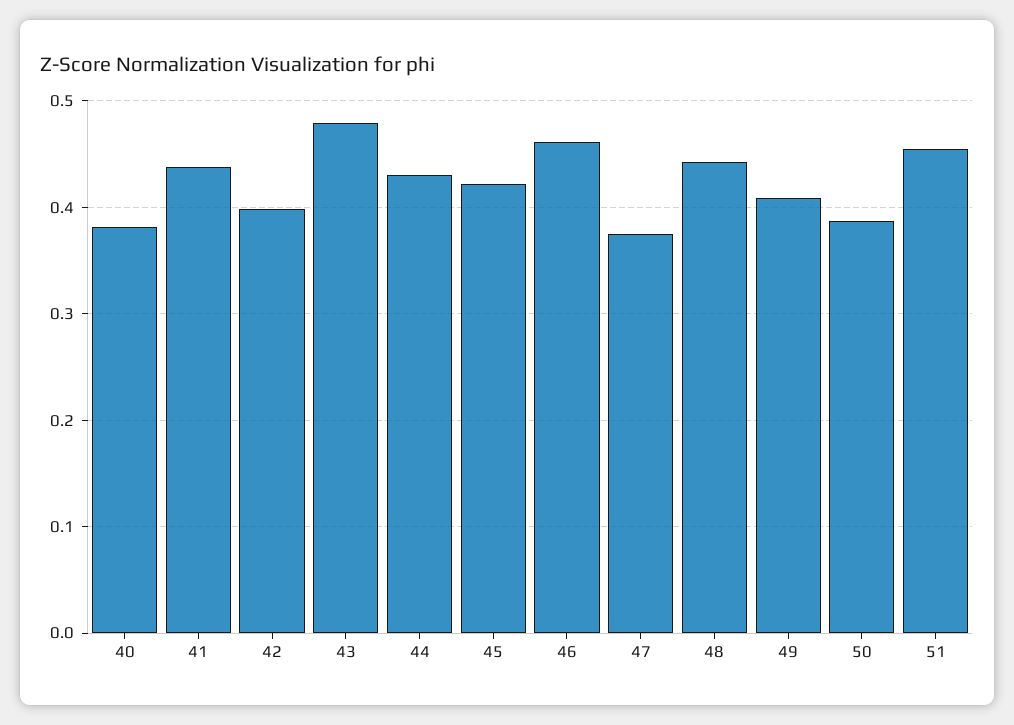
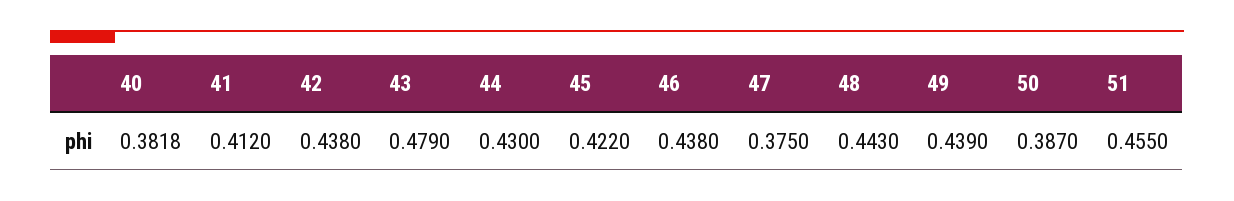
  {
    "40": 0.3818,
-   "41": 0.44,
+   "41": 0.412,
-   "42": 0.4,
+   "42": 0.438,
    "43": 0.479,
    "44": 0.43,
    "45": 0.422,
-   "46": 0.46,
+   "46": 0.438,
    "47": 0.375,
    "48": 0.443,
-   "49": 0.41,
+   "49": 0.439,
    "50": 0.387,
    "51": 0.455
  }

